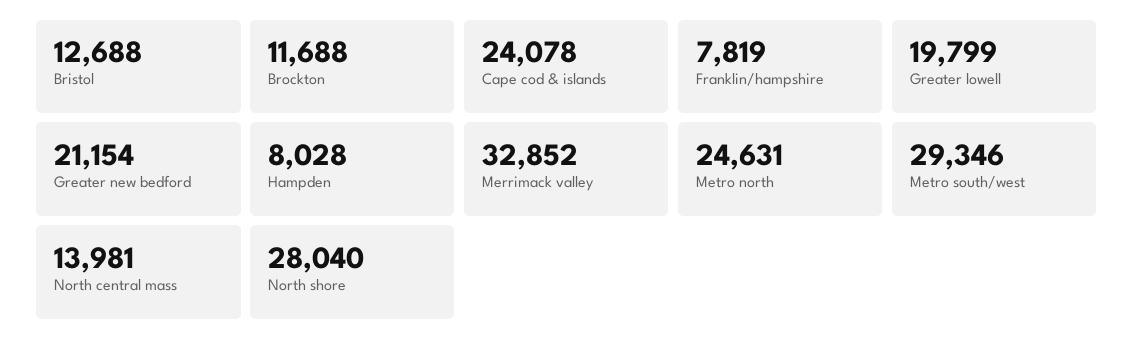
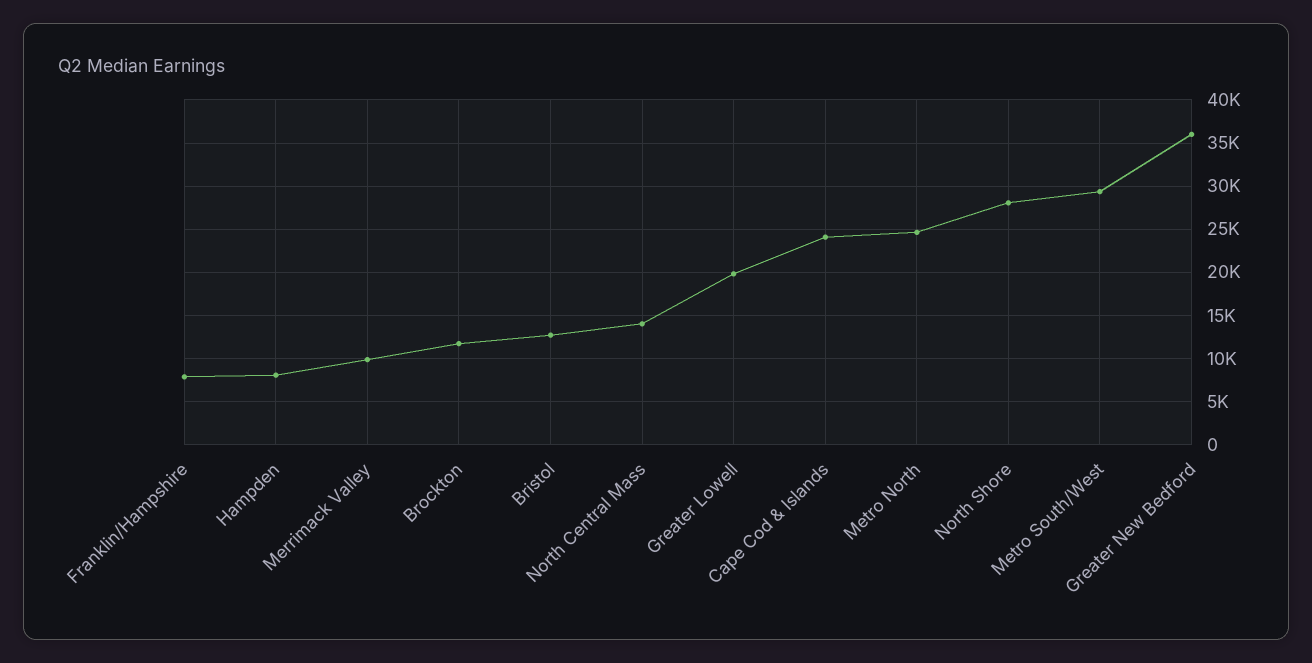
  {
    "Bristol": 12688,
    "Brockton": 11688,
    "Cape cod & islands": 24078,
    "Franklin/hampshire": 7819,
    "Greater lowell": 19799,
-   "Greater new bedford": 21154,
+   "Greater new bedford": 36000,
    "Hampden": 8028,
-   "Merrimack valley": 32852,
+   "Merrimack valley": 10000,
    "Metro north": 24631,
    "Metro south/west": 29346,
    "North central mass": 13981,
    "North shore": 28040
  }

